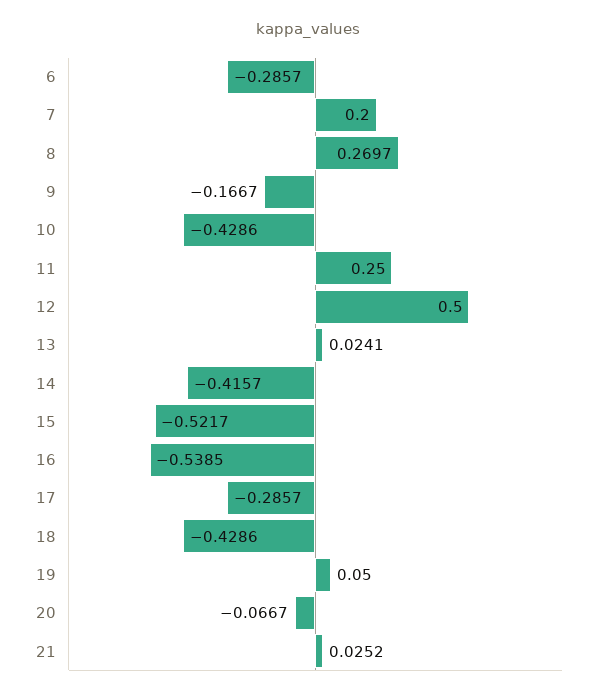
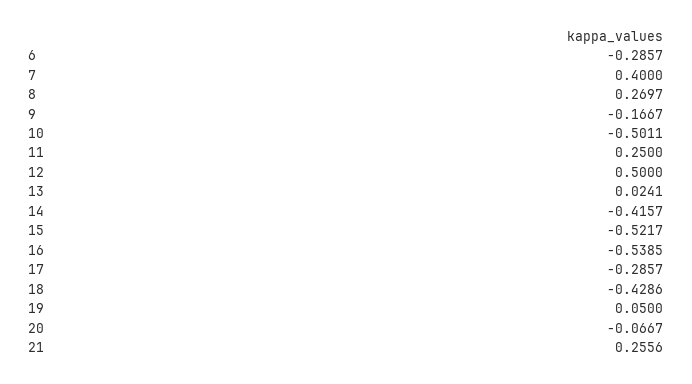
  {
    "6": -0.2857,
-   "7": 0.2,
+   "7": 0.4,
    "8": 0.2697,
    "9": -0.1667,
-   "10": -0.4286,
+   "10": -0.5011,
    "11": 0.25,
    "12": 0.5,
    "13": 0.0241,
    "14": -0.4157,
    "15": -0.5217,
    "16": -0.5385,
    "17": -0.2857,
    "18": -0.4286,
    "19": 0.05,
    "20": -0.0667,
-   "21": 0.0252
+   "21": 0.2556
  }

